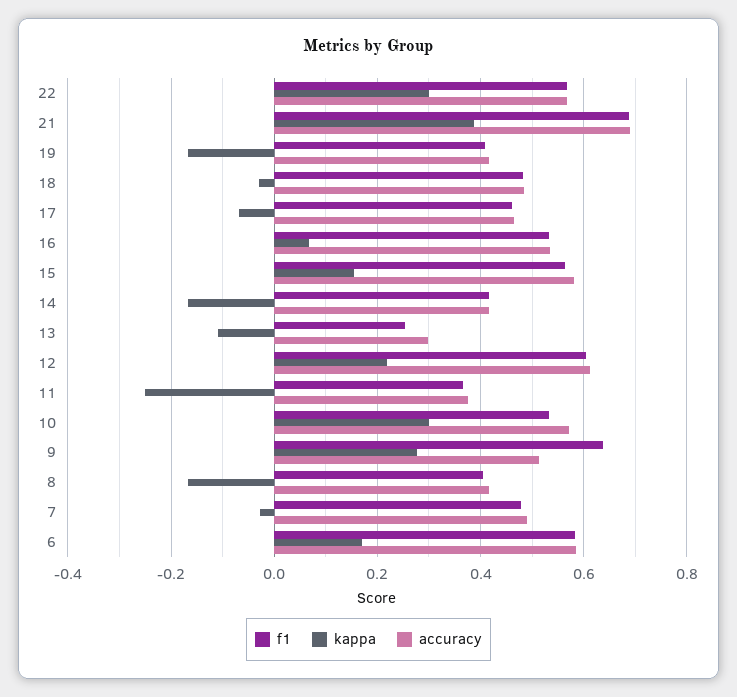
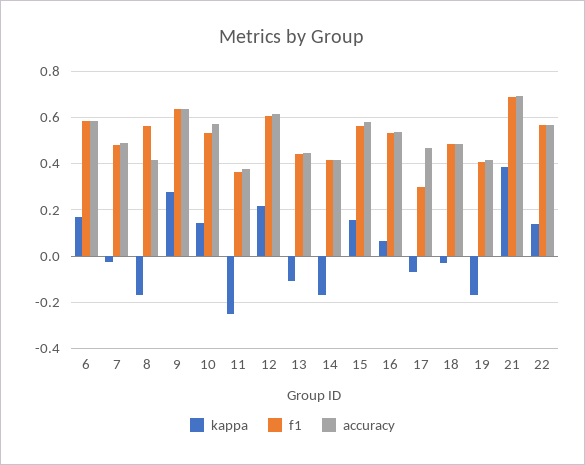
  {
    "f1": {
      "22": 0.56,
      "21": 0.68,
      "19": 0.4,
      "18": 0.48,
-     "17": 0.46,
+     "17": 0.3,
      "16": 0.54,
      "15": 0.56,
      "14": 0.42,
-     "13": 0.26,
+     "13": 0.45,
      "12": 0.6,
      "11": 0.36,
      "10": 0.54,
      "9": 0.64,
-     "8": 0.4,
+     "8": 0.55,
      "7": 0.48,
      "6": 0.58
    },
    "kappa": {
-     "22": 0.3,
+     "22": 0.15,
      "21": 0.38,
      "19": -0.16,
      "18": -0.04,
      "17": -0.06,
      "16": 0.06,
      "15": 0.16,
      "14": -0.16,
      "13": -0.1,
      "12": 0.22,
      "11": -0.26,
-     "10": 0.3,
+     "10": 0.15,
      "9": 0.28,
      "8": -0.16,
      "7": -0.02,
      "6": 0.18
    },
    "accuracy": {
      "22": 0.56,
      "21": 0.7,
      "19": 0.42,
      "18": 0.48,
      "17": 0.46,
      "16": 0.54,
      "15": 0.58,
      "14": 0.42,
-     "13": 0.3,
+     "13": 0.45,
      "12": 0.62,
      "11": 0.38,
      "10": 0.58,
-     "9": 0.52,
+     "9": 0.65,
      "8": 0.42,
      "7": 0.48,
      "6": 0.58
    }
  }

